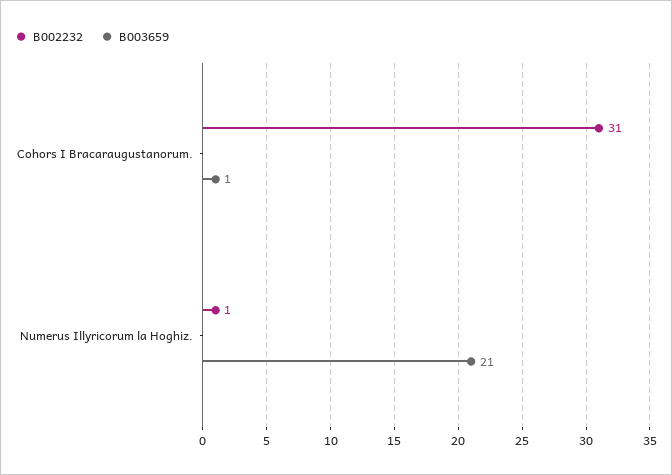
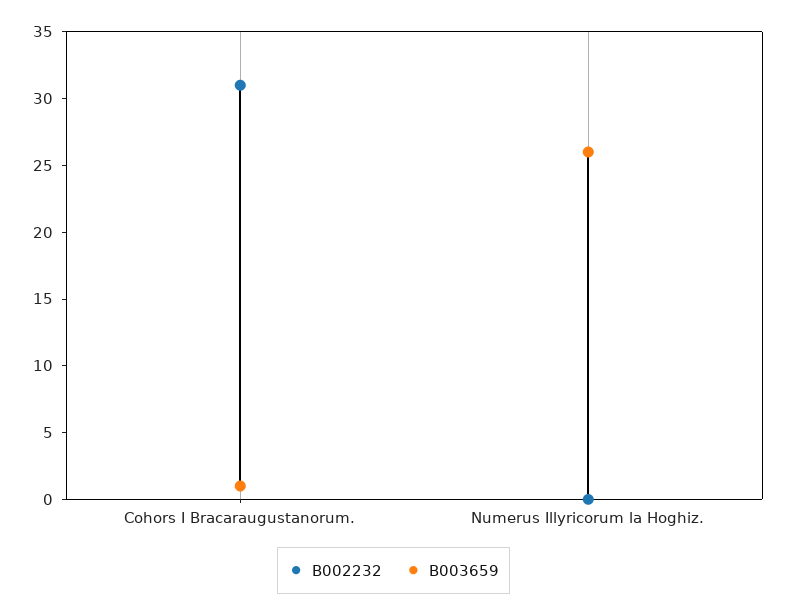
  {
    "B002232": {
      "Cohors I Bracaraugustanorum.": 31,
-     "Numerus Illyricorum la Hoghiz.": 1
+     "Numerus Illyricorum la Hoghiz.": 0
    },
    "B003659": {
      "Cohors I Bracaraugustanorum.": 1,
-     "Numerus Illyricorum la Hoghiz.": 21
+     "Numerus Illyricorum la Hoghiz.": 26
    }
  }

